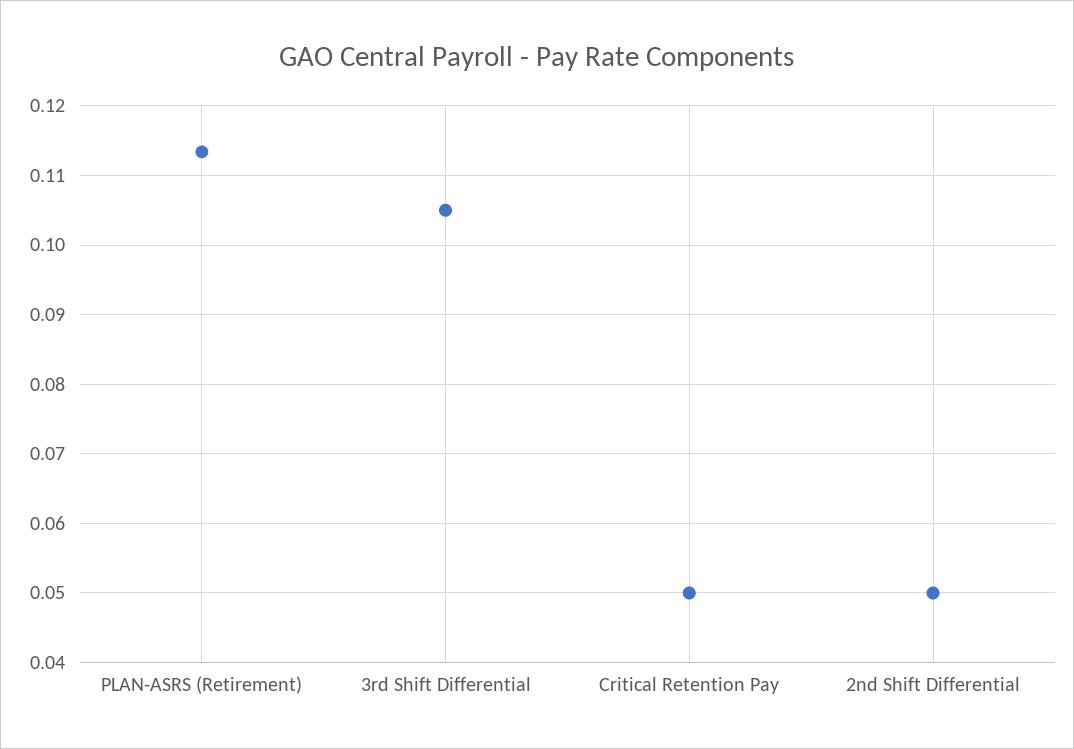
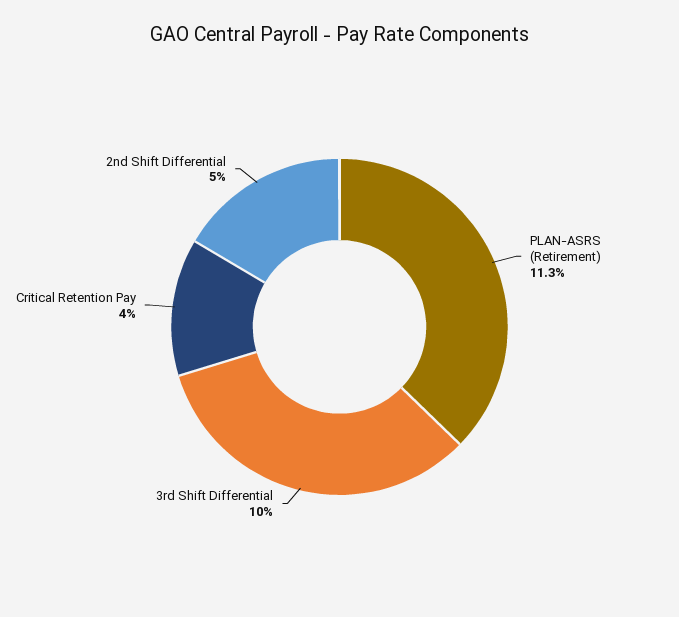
  {
    "PLAN-ASRS (Retirement)": 0.113,
-   "3rd Shift Differential": 0.105,
+   "3rd Shift Differential": 0.1,
-   "Critical Retention Pay": 0.05,
+   "Critical Retention Pay": 0.04,
    "2nd Shift Differential": 0.05
  }

